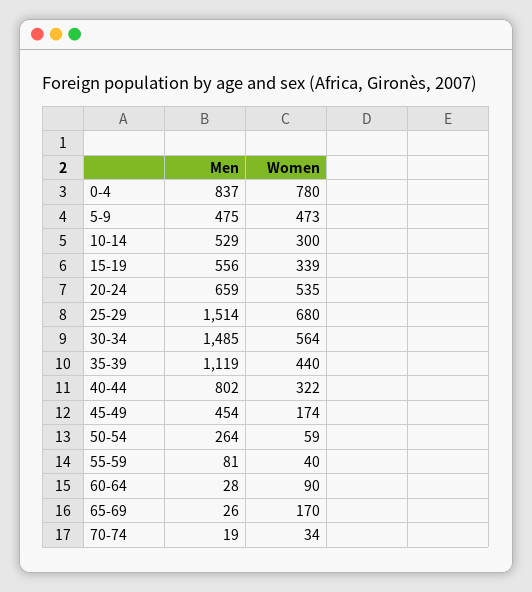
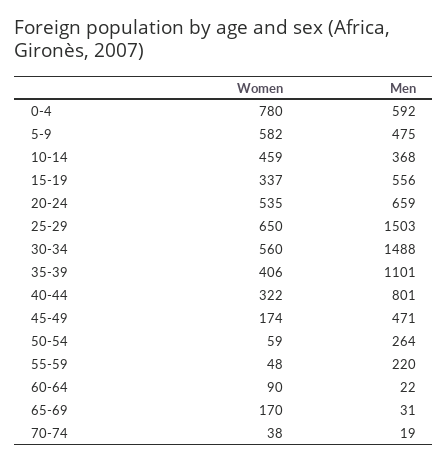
  {
    "Men": {
-     "0-4": 837,
+     "0-4": 592,
      "5-9": 475,
-     "10-14": 529,
+     "10-14": 368,
      "15-19": 556,
      "20-24": 659,
-     "25-29": 1514,
+     "25-29": 1503,
-     "30-34": 1485,
+     "30-34": 1488,
-     "35-39": 1119,
+     "35-39": 1101,
-     "40-44": 802,
+     "40-44": 801,
-     "45-49": 454,
+     "45-49": 471,
      "50-54": 264,
-     "55-59": 81,
+     "55-59": 220,
-     "60-64": 28,
+     "60-64": 22,
-     "65-69": 26,
+     "65-69": 31,
      "70-74": 19
    },
    "Women": {
      "0-4": 780,
-     "5-9": 473,
+     "5-9": 582,
-     "10-14": 300,
+     "10-14": 459,
-     "15-19": 339,
+     "15-19": 337,
      "20-24": 535,
-     "25-29": 680,
+     "25-29": 650,
-     "30-34": 564,
+     "30-34": 560,
-     "35-39": 440,
+     "35-39": 406,
      "40-44": 322,
      "45-49": 174,
      "50-54": 59,
-     "55-59": 40,
+     "55-59": 48,
      "60-64": 90,
      "65-69": 170,
-     "70-74": 34
+     "70-74": 38
    }
  }

